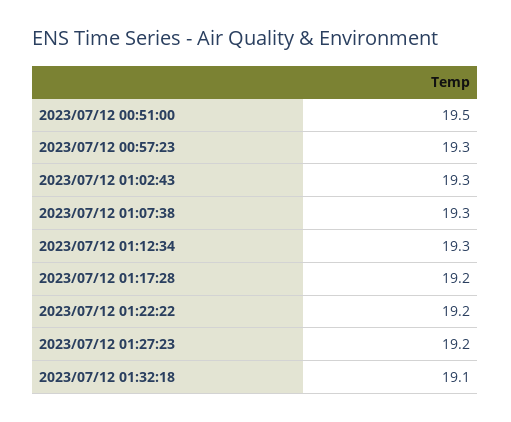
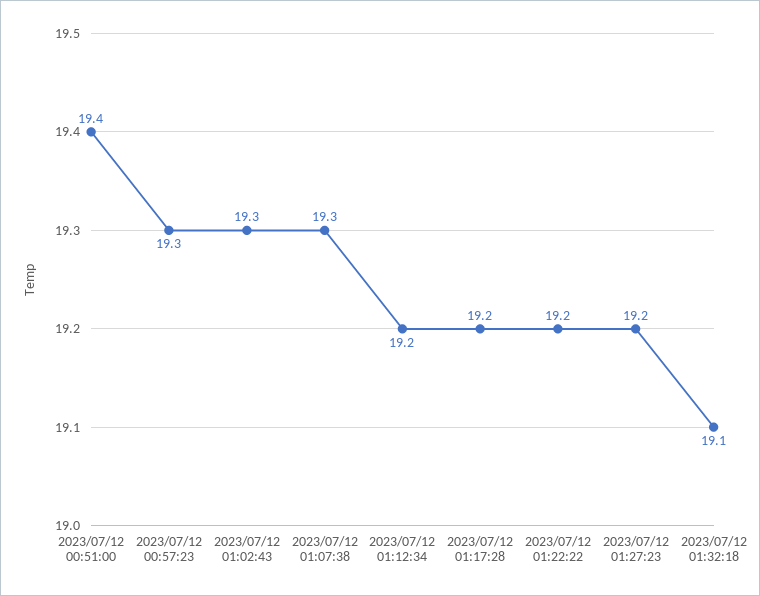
  {
-   "2023/07/12 00:51:00": 19.5,
+   "2023/07/12 00:51:00": 19.4,
    "2023/07/12 00:57:23": 19.3,
    "2023/07/12 01:02:43": 19.3,
    "2023/07/12 01:07:38": 19.3,
-   "2023/07/12 01:12:34": 19.3,
+   "2023/07/12 01:12:34": 19.2,
    "2023/07/12 01:17:28": 19.2,
    "2023/07/12 01:22:22": 19.2,
    "2023/07/12 01:27:23": 19.2,
    "2023/07/12 01:32:18": 19.1
  }

